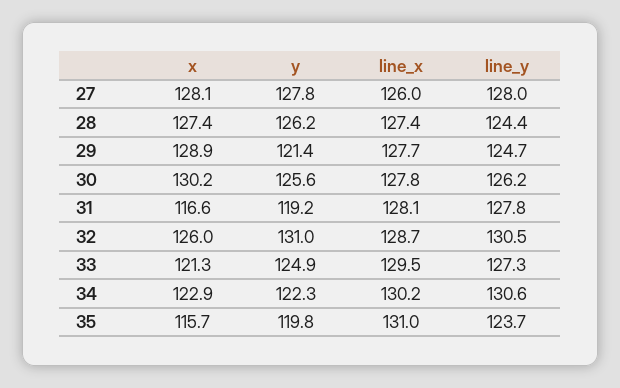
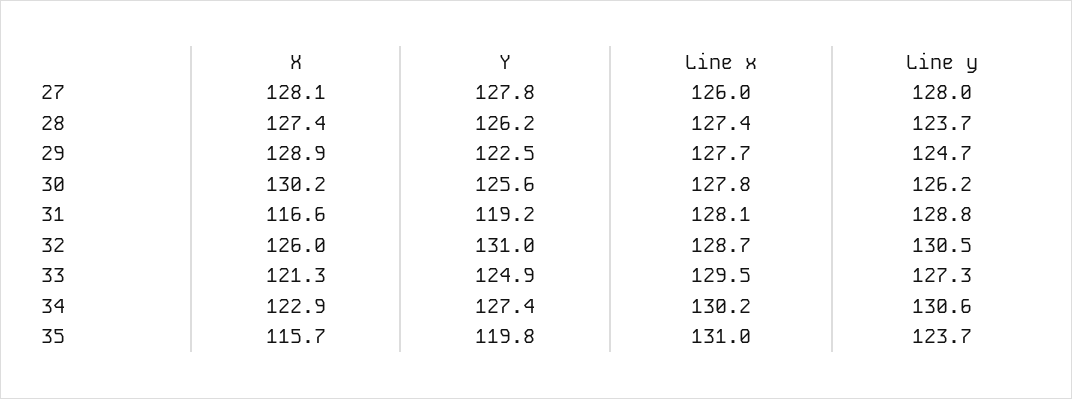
  {
    "x": {
      "27": 128.1,
      "28": 127.4,
      "29": 128.9,
      "30": 130.2,
      "31": 116.6,
      "32": 126,
      "33": 121.3,
      "34": 122.9,
      "35": 115.7
    },
    "y": {
      "27": 127.8,
      "28": 126.2,
-     "29": 121.4,
+     "29": 122.5,
      "30": 125.6,
      "31": 119.2,
      "32": 131,
      "33": 124.9,
-     "34": 122.3,
+     "34": 127.4,
      "35": 119.8
    },
    "line_x": {
      "27": 126,
      "28": 127.4,
      "29": 127.7,
      "30": 127.8,
      "31": 128.1,
      "32": 128.7,
      "33": 129.5,
      "34": 130.2,
      "35": 131
    },
    "line_y": {
      "27": 128,
-     "28": 124.4,
+     "28": 123.7,
      "29": 124.7,
      "30": 126.2,
-     "31": 127.8,
+     "31": 128.8,
      "32": 130.5,
      "33": 127.3,
      "34": 130.6,
      "35": 123.7
    }
  }

